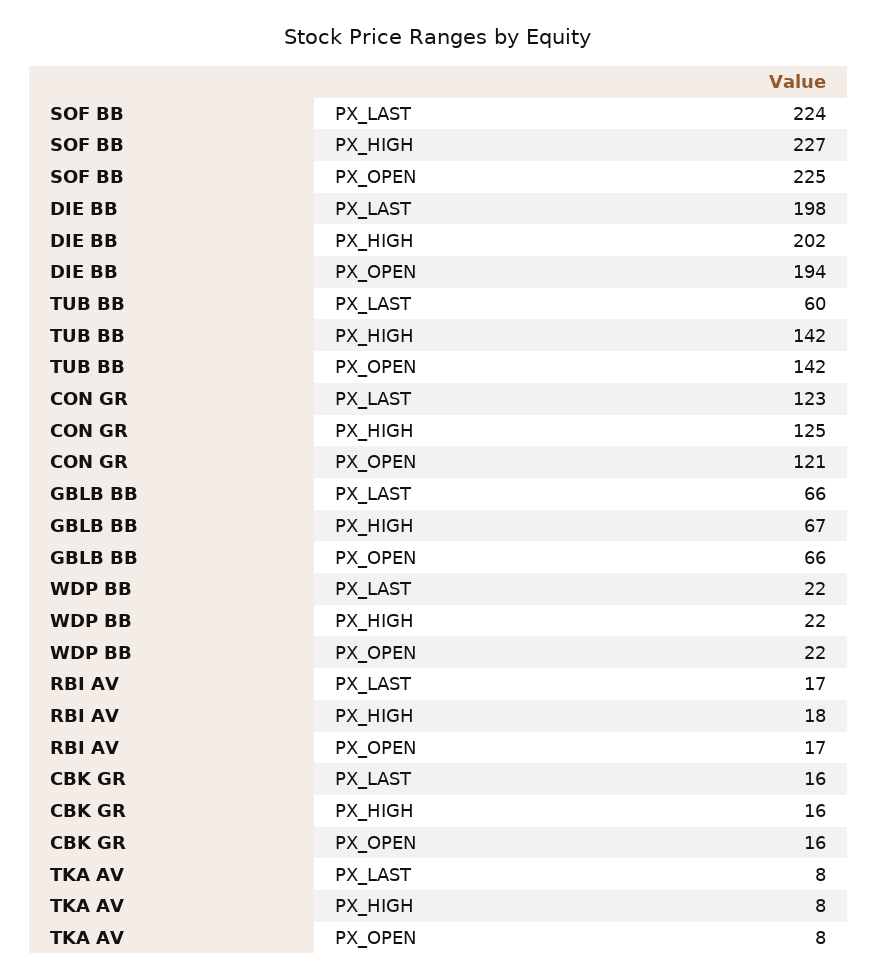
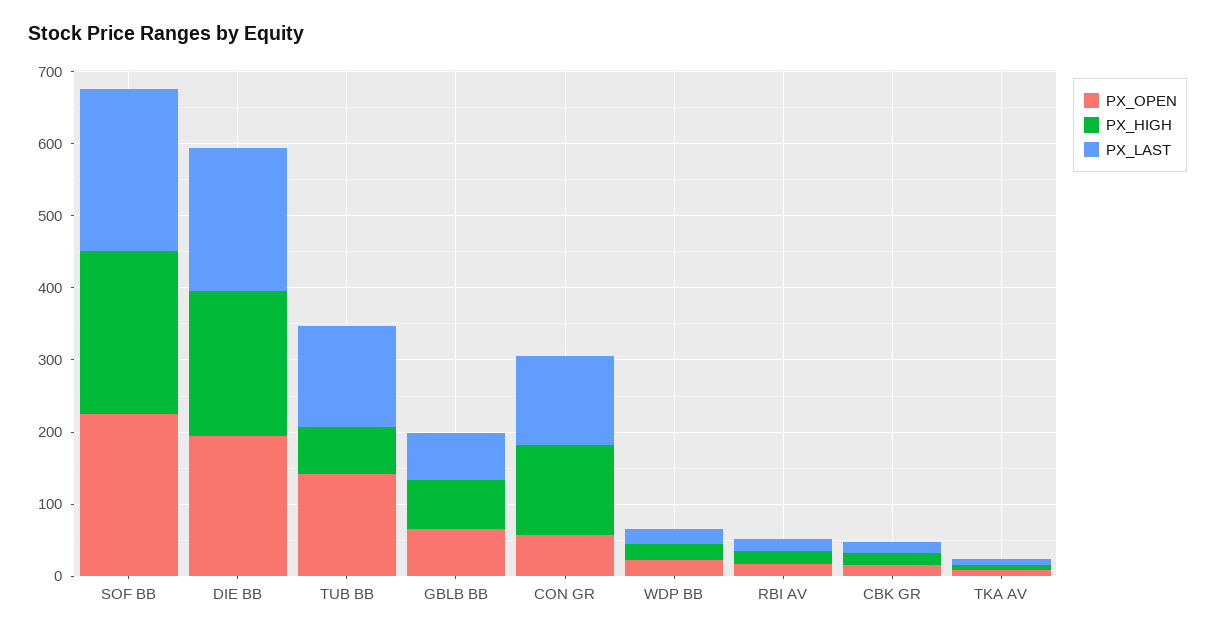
  {
    "PX_LAST": {
      "SOF BB": 224,
      "DIE BB": 198,
-     "TUB BB": 60,
+     "TUB BB": 140,
      "CON GR": 123,
      "GBLB BB": 66,
      "WDP BB": 22,
      "RBI AV": 17,
      "CBK GR": 16,
      "TKA AV": 8
    },
    "PX_HIGH": {
      "SOF BB": 227,
      "DIE BB": 202,
-     "TUB BB": 142,
+     "TUB BB": 60,
      "CON GR": 125,
      "GBLB BB": 67,
      "WDP BB": 22,
      "RBI AV": 18,
      "CBK GR": 16,
      "TKA AV": 8
    },
    "PX_OPEN": {
      "SOF BB": 225,
      "DIE BB": 194,
      "TUB BB": 142,
-     "CON GR": 121,
+     "CON GR": 60,
      "GBLB BB": 66,
      "WDP BB": 22,
      "RBI AV": 17,
      "CBK GR": 16,
      "TKA AV": 8
    }
  }

